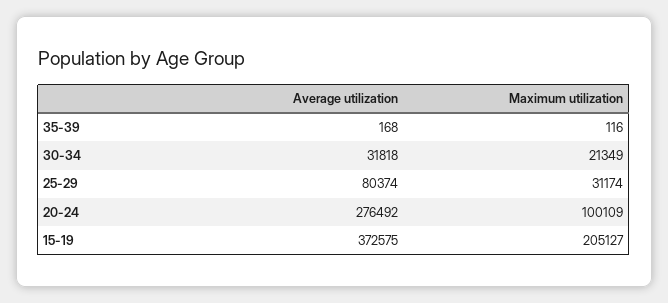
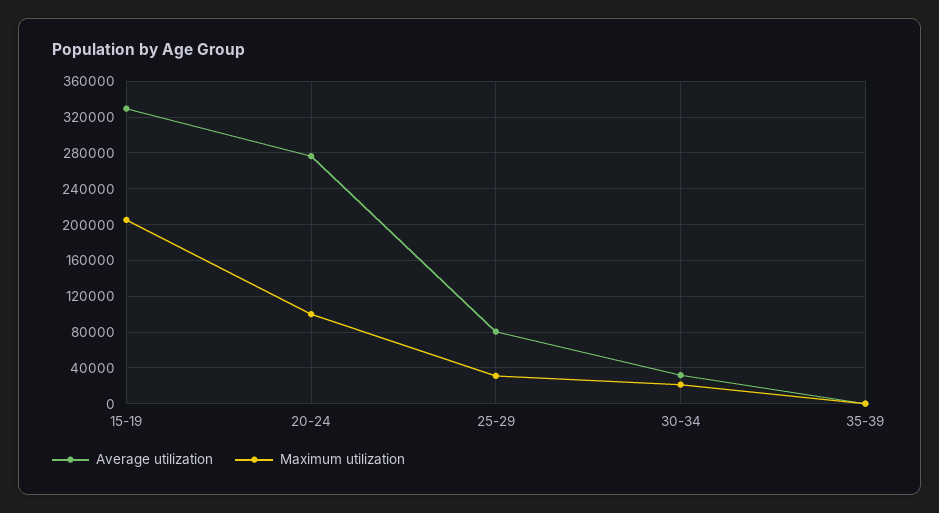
  {
    "Average utilization": {
      "35-39": 168,
      "30-34": 31818,
      "25-29": 80374,
      "20-24": 276492,
-     "15-19": 372575
+     "15-19": 330000
    },
    "Maximum utilization": {
      "35-39": 116,
      "30-34": 21349,
      "25-29": 31174,
      "20-24": 100109,
      "15-19": 205127
    }
  }

